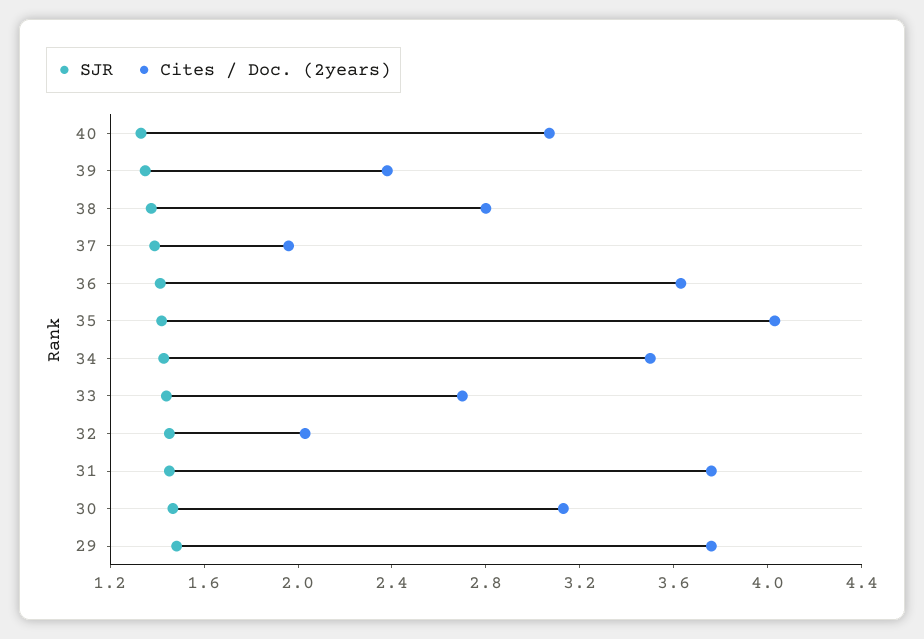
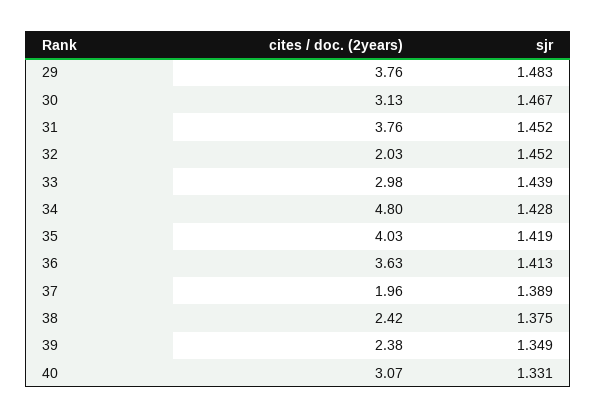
  {
    "SJR": {
      "40": 1.331,
      "39": 1.349,
      "38": 1.375,
      "37": 1.389,
      "36": 1.413,
      "35": 1.419,
      "34": 1.428,
      "33": 1.439,
      "32": 1.452,
      "31": 1.452,
      "30": 1.467,
      "29": 1.483
    },
    "Cites / Doc. (2years)": {
      "40": 3.07,
      "39": 2.38,
-     "38": 2.8,
+     "38": 2.42,
      "37": 1.96,
      "36": 3.63,
      "35": 4.03,
-     "34": 3.5,
+     "34": 4.8,
-     "33": 2.7,
+     "33": 2.98,
      "32": 2.03,
      "31": 3.76,
      "30": 3.13,
      "29": 3.76
    }
  }

